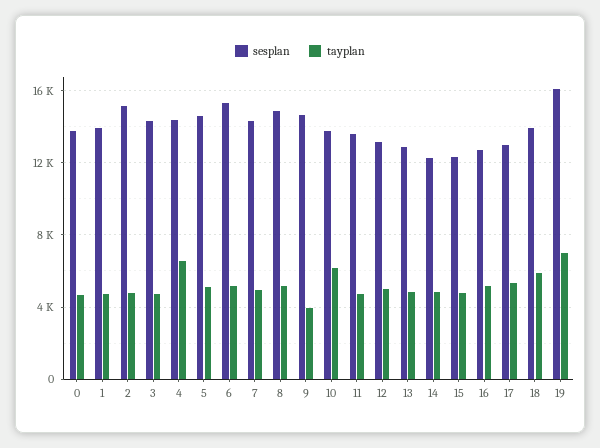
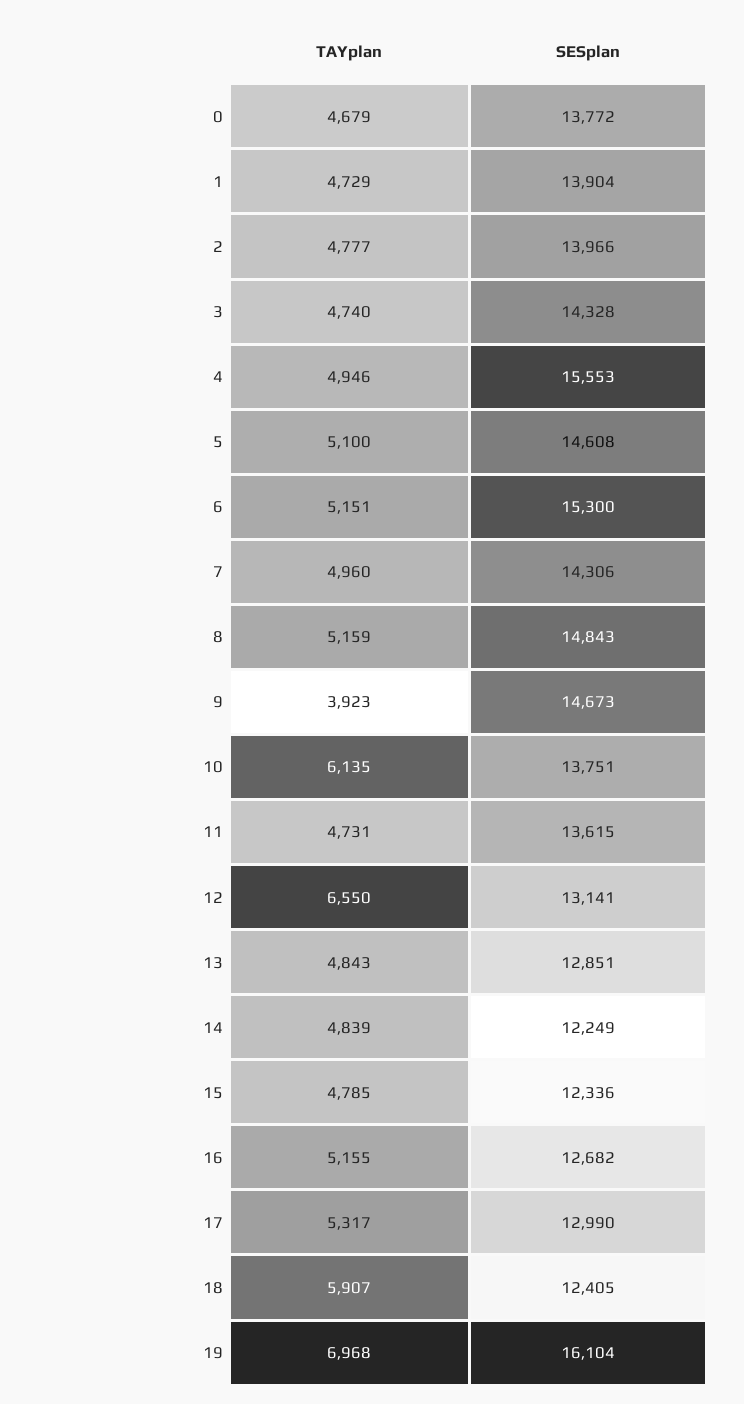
  {
    "sesplan": {
      "0": 13772,
      "1": 13904,
-     "2": 15000,
+     "2": 13966,
      "3": 14328,
-     "4": 14500,
+     "4": 15553,
      "5": 14608,
      "6": 15300,
      "7": 14306,
      "8": 14843,
      "9": 14673,
      "10": 13751,
      "11": 13615,
      "12": 13141,
      "13": 12851,
      "14": 12249,
      "15": 12336,
      "16": 12682,
      "17": 12990,
-     "18": 14000,
+     "18": 12405,
      "19": 16104
    },
    "tayplan": {
      "0": 4679,
      "1": 4729,
      "2": 4777,
      "3": 4740,
-     "4": 6500,
+     "4": 4946,
      "5": 5100,
      "6": 5151,
      "7": 4960,
      "8": 5159,
      "9": 3923,
      "10": 6135,
      "11": 4731,
-     "12": 5000,
+     "12": 6550,
      "13": 4843,
      "14": 4839,
      "15": 4785,
      "16": 5155,
      "17": 5317,
      "18": 5907,
      "19": 6968
    }
  }

